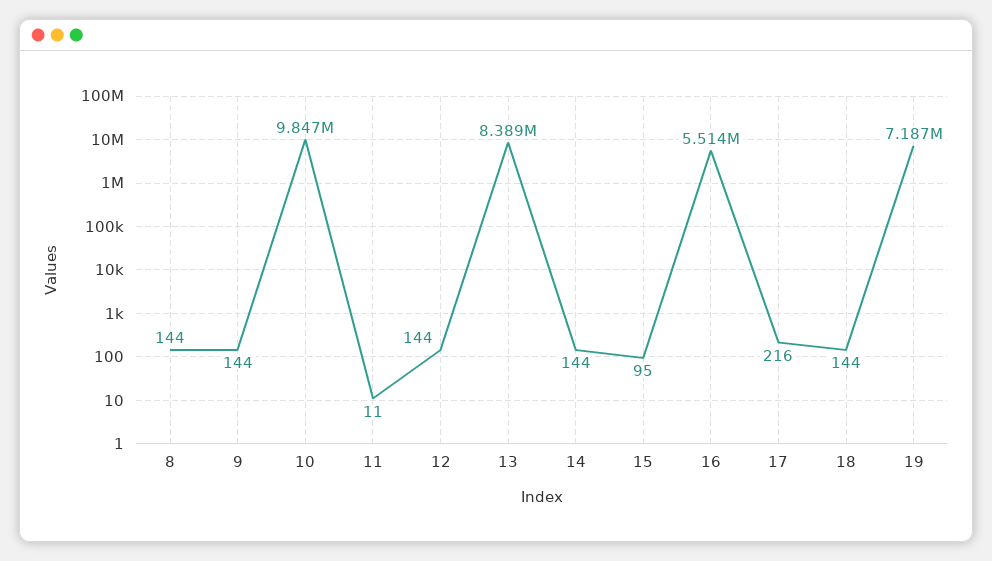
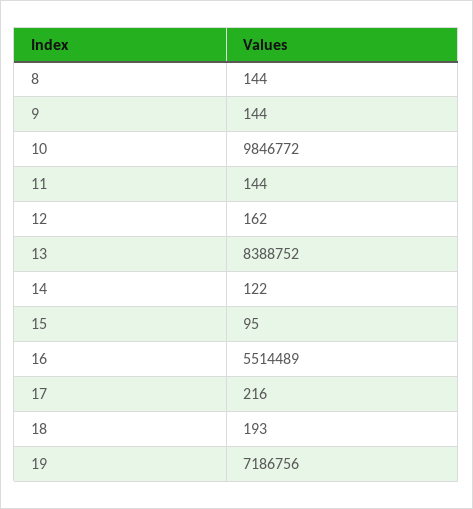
  {
    "8": 144,
    "9": 144,
    "10": 9846772,
-   "11": 11,
+   "11": 144,
-   "12": 144,
+   "12": 162,
    "13": 8388752,
-   "14": 144,
+   "14": 122,
    "15": 95,
    "16": 5514489,
    "17": 216,
-   "18": 144,
+   "18": 193,
    "19": 7186756
  }

